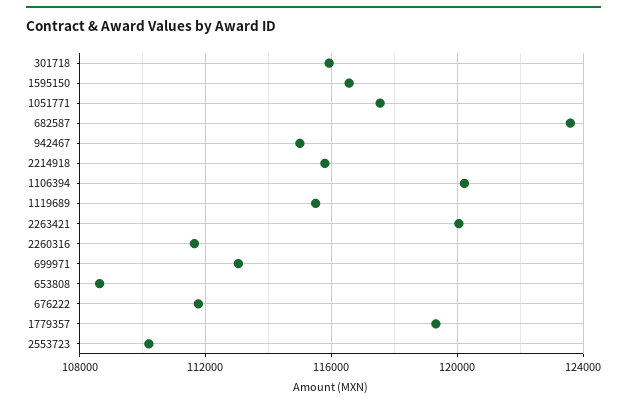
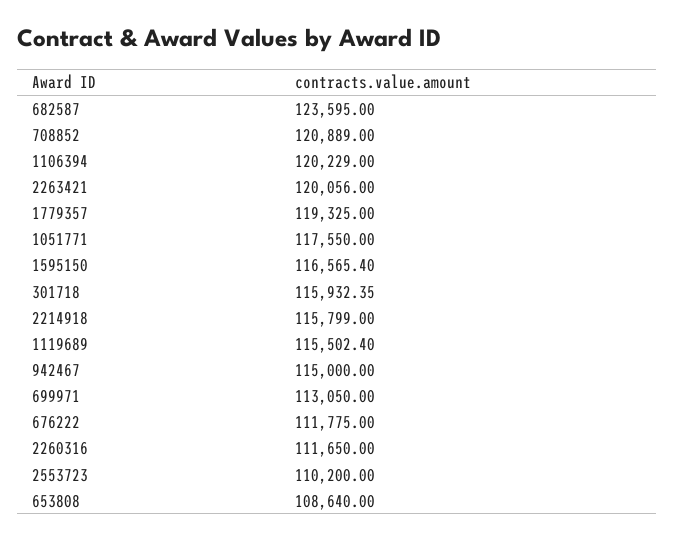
  {
    "301718": 115932.35,
    "1595150": 116565.4,
    "1051771": 117550,
    "682587": 123595,
    "942467": 115000,
    "2214918": 115799,
    "1106394": 120229,
    "1119689": 115502.4,
    "2263421": 120056,
    "2260316": 111650,
    "699971": 113050,
    "653808": 108640,
    "676222": 111775,
    "1779357": 119325,
-   "2553723": 110200
+   "2553723": 110200,
+   "708852": 120889
  }

